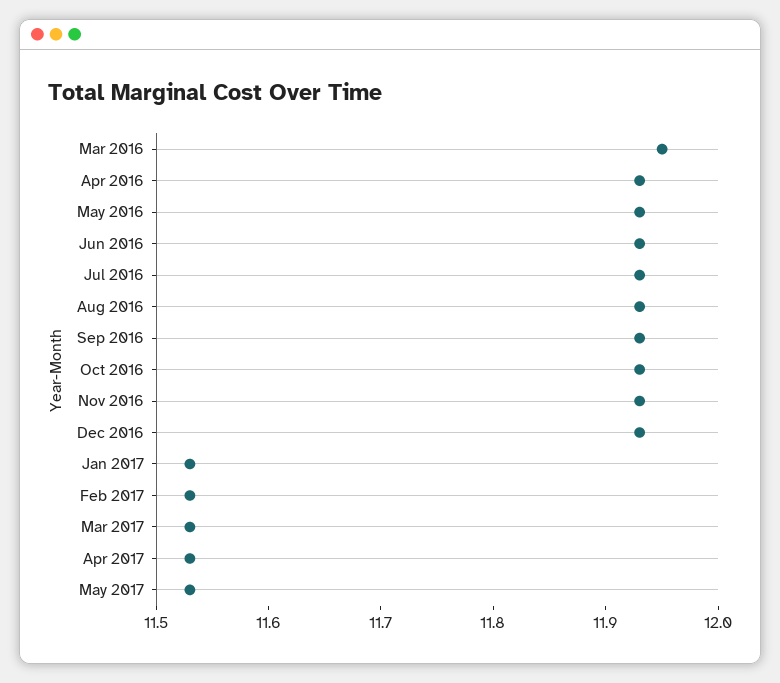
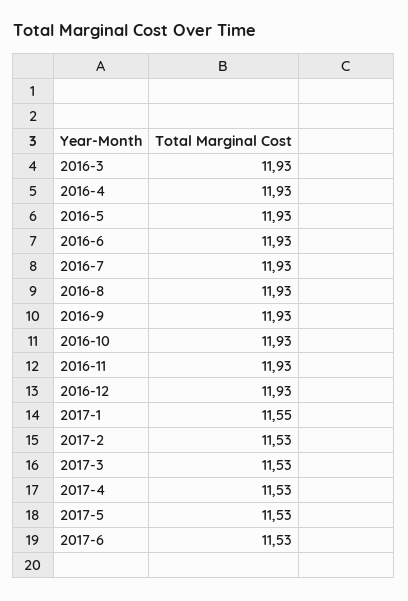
  {
-   "Mar 2016": 11.95,
+   "Mar 2016": 11.93,
    "Apr 2016": 11.93,
    "May 2016": 11.93,
    "Jun 2016": 11.93,
    "Jul 2016": 11.93,
    "Aug 2016": 11.93,
    "Sep 2016": 11.93,
    "Oct 2016": 11.93,
    "Nov 2016": 11.93,
    "Dec 2016": 11.93,
-   "Jan 2017": 11.53,
+   "Jan 2017": 11.55,
    "Feb 2017": 11.53,
    "Mar 2017": 11.53,
    "Apr 2017": 11.53,
-   "May 2017": 11.53
+   "May 2017": 11.53,
+   "2017-6": 11.53
  }

